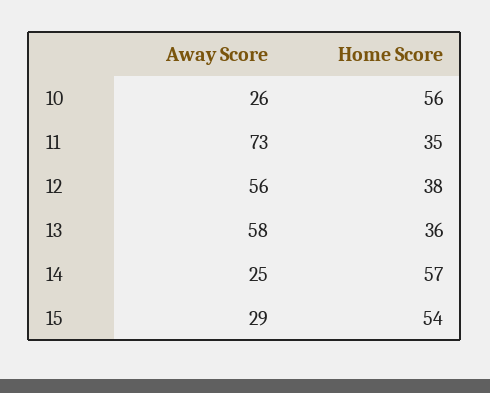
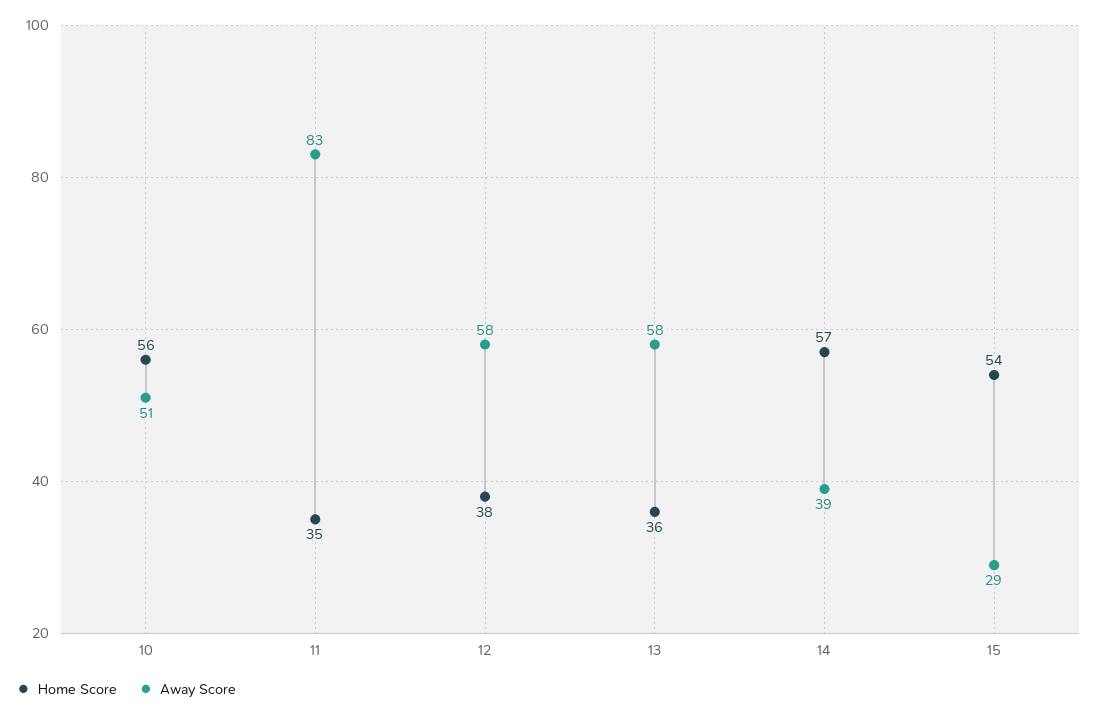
  {
    "Away Score": {
-     "10": 26,
+     "10": 51,
-     "11": 73,
+     "11": 83,
-     "12": 56,
+     "12": 58,
      "13": 58,
-     "14": 25,
+     "14": 39,
      "15": 29
    },
    "Home Score": {
      "10": 56,
      "11": 35,
      "12": 38,
      "13": 36,
      "14": 57,
      "15": 54
    }
  }

